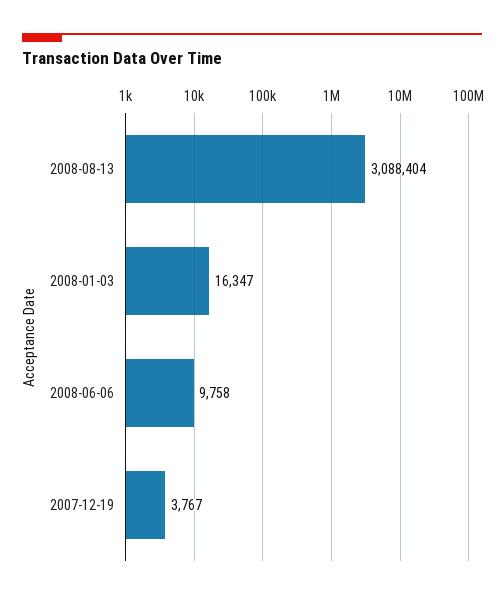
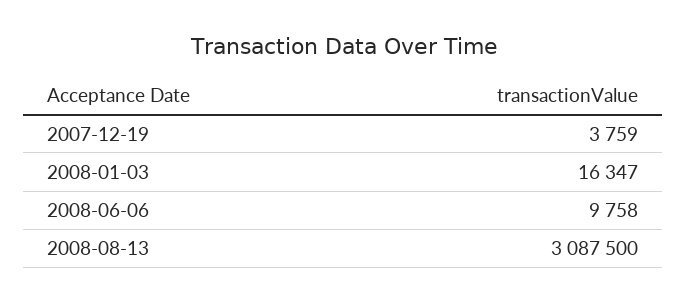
  {
-   "2008-08-13": 3088404,
+   "2008-08-13": 3087500,
    "2008-01-03": 16347,
    "2008-06-06": 9758,
-   "2007-12-19": 3767
+   "2007-12-19": 3759
  }

